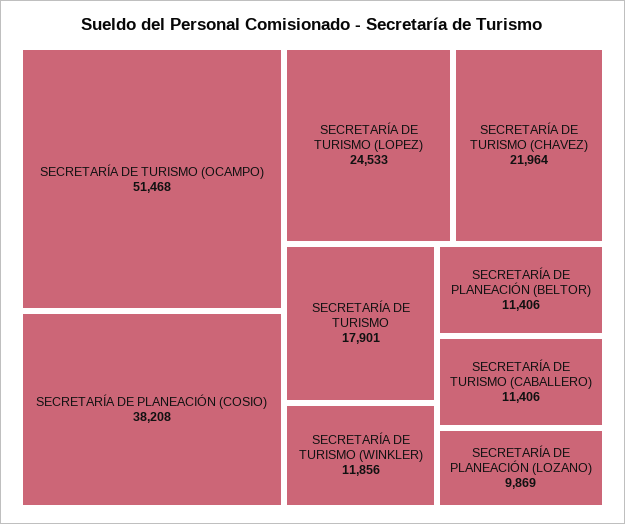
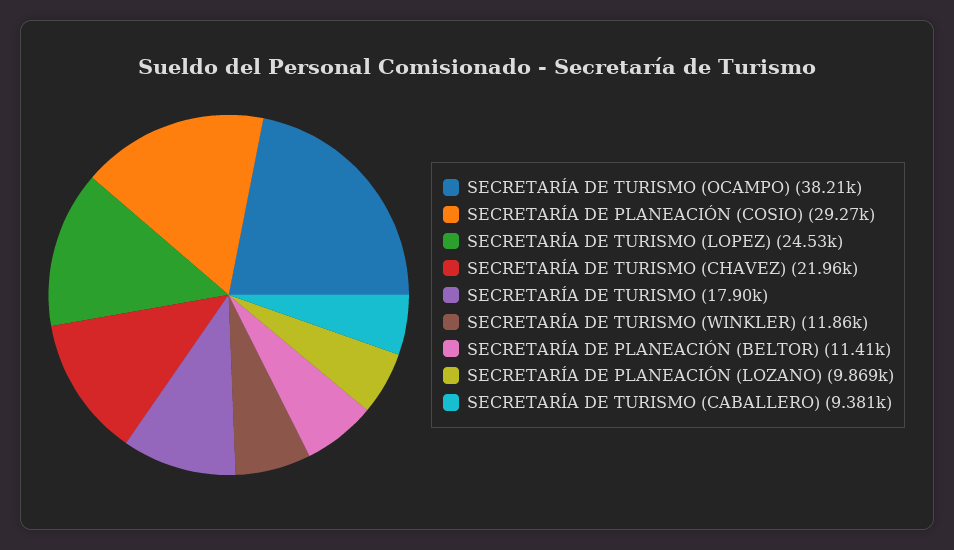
  {
-   "SECRETARÍA DE TURISMO (OCAMPO)": 51468,
+   "SECRETARÍA DE TURISMO (OCAMPO)": 38210,
-   "SECRETARÍA DE PLANEACIÓN (COSIO)": 38208,
+   "SECRETARÍA DE PLANEACIÓN (COSIO)": 29270,
    "SECRETARÍA DE TURISMO (LOPEZ)": 24533,
    "SECRETARÍA DE TURISMO (CHAVEZ)": 21964,
    "SECRETARÍA DE TURISMO": 17901,
    "SECRETARÍA DE TURISMO (WINKLER)": 11856,
    "SECRETARÍA DE PLANEACIÓN (BELTOR)": 11406,
-   "SECRETARÍA DE TURISMO (CABALLERO)": 11406,
+   "SECRETARÍA DE TURISMO (CABALLERO)": 9381,
    "SECRETARÍA DE PLANEACIÓN (LOZANO)": 9869
  }

